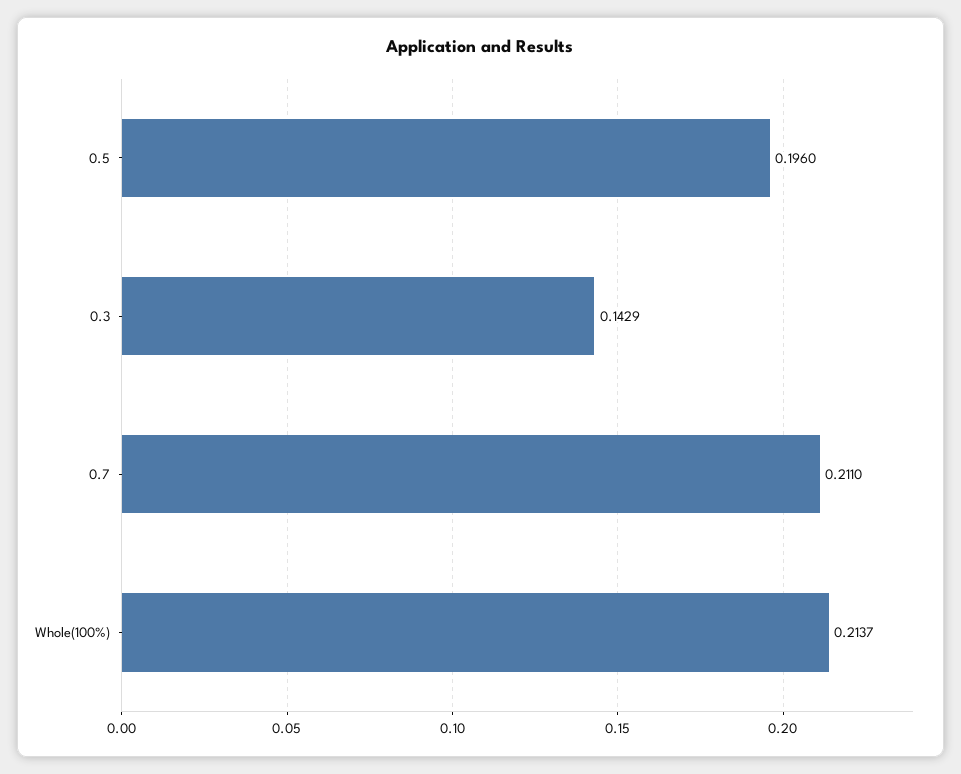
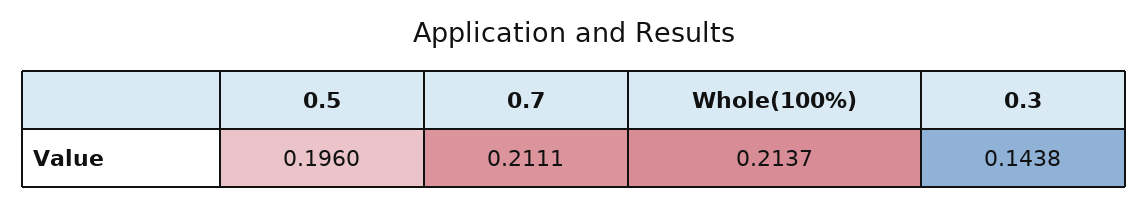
  {
    "0.5": 0.196,
-   "0.3": 0.1429,
+   "0.3": 0.1438,
-   "0.7": 0.211,
+   "0.7": 0.2111,
    "Whole(100%)": 0.2137
  }

